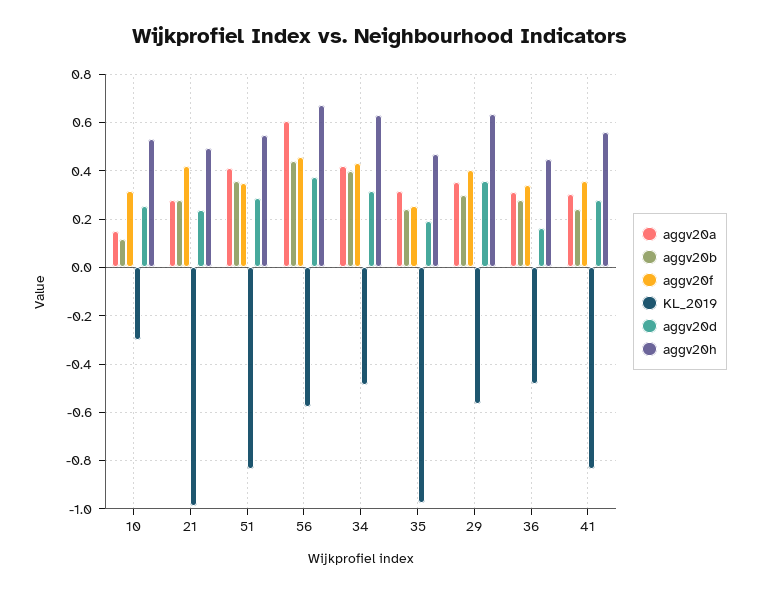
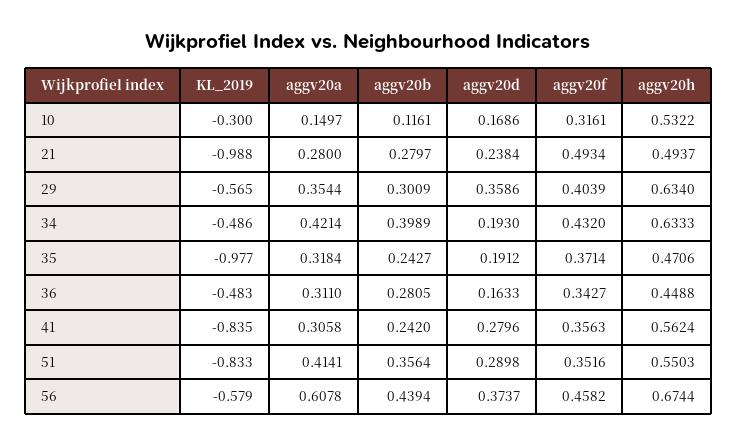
  {
    "aggv20a": {
      "10": 0.1497,
      "21": 0.28,
      "51": 0.4141,
      "56": 0.6078,
      "34": 0.4214,
      "35": 0.3184,
      "29": 0.3544,
      "36": 0.311,
      "41": 0.3058
    },
    "aggv20b": {
      "10": 0.1161,
      "21": 0.2797,
      "51": 0.3564,
      "56": 0.4394,
      "34": 0.3989,
      "35": 0.2427,
      "29": 0.3009,
      "36": 0.2805,
      "41": 0.242
    },
    "aggv20f": {
      "10": 0.3161,
-     "21": 0.425,
+     "21": 0.4934,
      "51": 0.3516,
      "56": 0.4582,
      "34": 0.432,
-     "35": 0.25,
+     "35": 0.3714,
      "29": 0.4039,
      "36": 0.3427,
      "41": 0.3563
    },
    "KL_2019": {
      "10": -0.3,
      "21": -0.988,
      "51": -0.833,
      "56": -0.579,
      "34": -0.486,
      "35": -0.977,
      "29": -0.565,
      "36": -0.483,
      "41": -0.835
    },
    "aggv20d": {
-     "10": 0.25,
+     "10": 0.1686,
      "21": 0.2384,
      "51": 0.2898,
      "56": 0.3737,
-     "34": 0.325,
+     "34": 0.193,
      "35": 0.1912,
      "29": 0.3586,
      "36": 0.1633,
      "41": 0.2796
    },
    "aggv20h": {
      "10": 0.5322,
      "21": 0.4937,
      "51": 0.5503,
      "56": 0.6744,
      "34": 0.6333,
      "35": 0.4706,
      "29": 0.634,
      "36": 0.4488,
      "41": 0.5624
    }
  }

